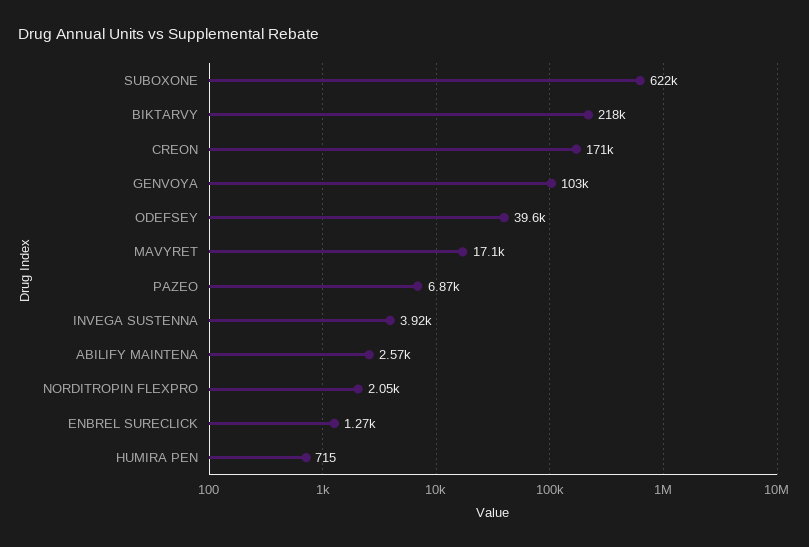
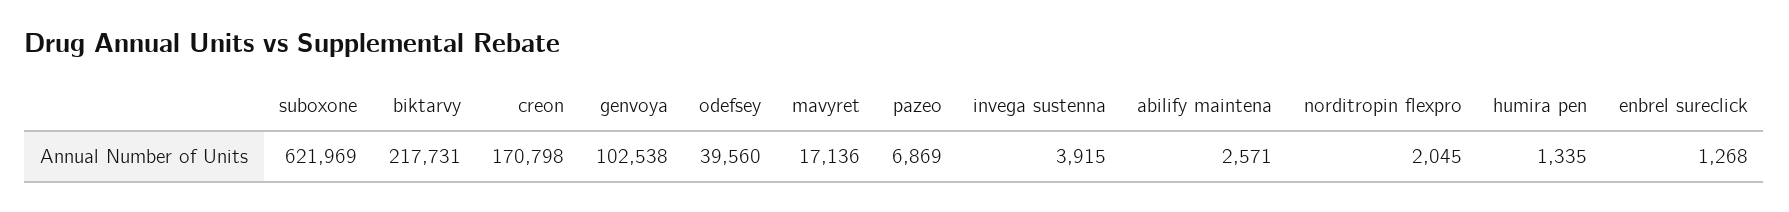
  {
    "SUBOXONE": 621969,
    "BIKTARVY": 217731,
    "CREON": 170798,
    "GENVOYA": 102538,
    "ODEFSEY": 39560,
    "MAVYRET": 17136,
    "PAZEO": 6869,
    "INVEGA SUSTENNA": 3915,
    "ABILIFY MAINTENA": 2571,
    "NORDITROPIN FLEXPRO": 2045,
    "ENBREL SURECLICK": 1268,
-   "HUMIRA PEN": 715
+   "HUMIRA PEN": 1335
  }

